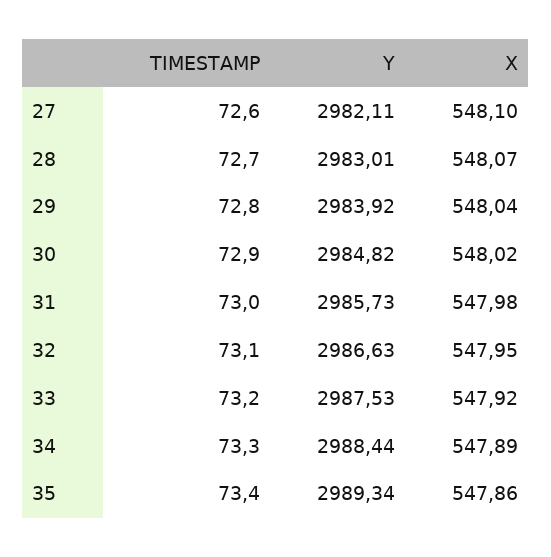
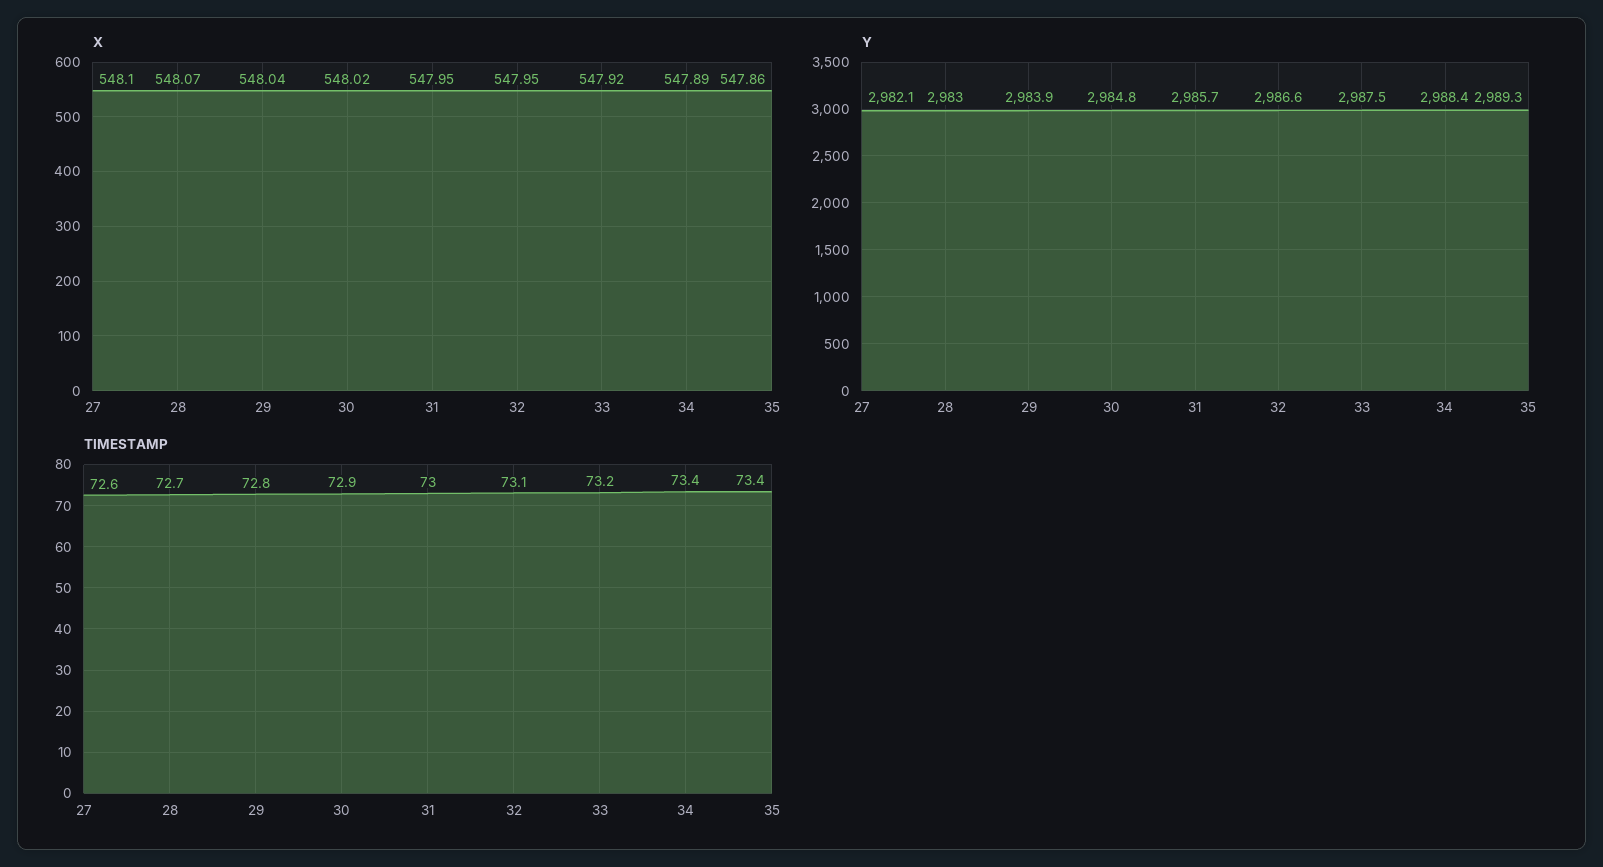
  {
    "TIMESTAMP": {
      "27": 72.6,
      "28": 72.7,
      "29": 72.8,
      "30": 72.9,
      "31": 73,
      "32": 73.1,
      "33": 73.2,
-     "34": 73.3,
+     "34": 73.4,
      "35": 73.4
    },
    "Y": {
      "27": 2982.11,
      "28": 2983.01,
      "29": 2983.92,
      "30": 2984.82,
      "31": 2985.73,
      "32": 2986.63,
      "33": 2987.53,
      "34": 2988.44,
      "35": 2989.34
    },
    "X": {
      "27": 548.1,
      "28": 548.07,
      "29": 548.04,
      "30": 548.02,
-     "31": 547.98,
+     "31": 547.95,
      "32": 547.95,
      "33": 547.92,
      "34": 547.89,
      "35": 547.86
    }
  }

